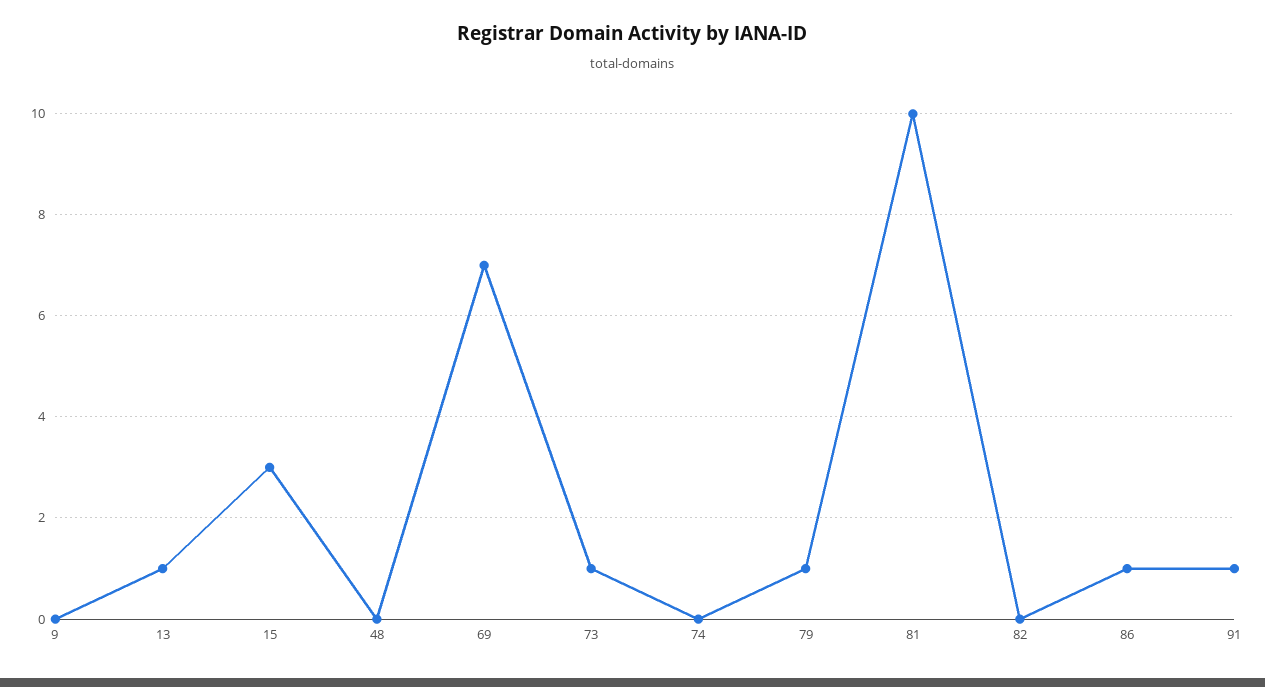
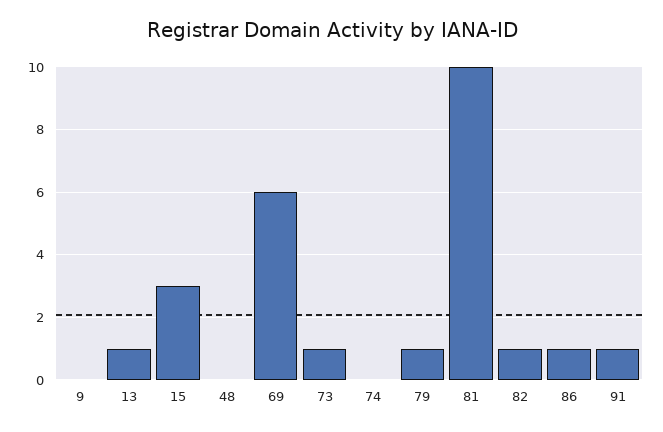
  {
    "9": 0,
    "13": 1,
    "15": 3,
    "48": 0,
-   "69": 7,
+   "69": 6,
    "73": 1,
    "74": 0,
    "79": 1,
    "81": 10,
-   "82": 0,
+   "82": 1,
    "86": 1,
    "91": 1
  }

